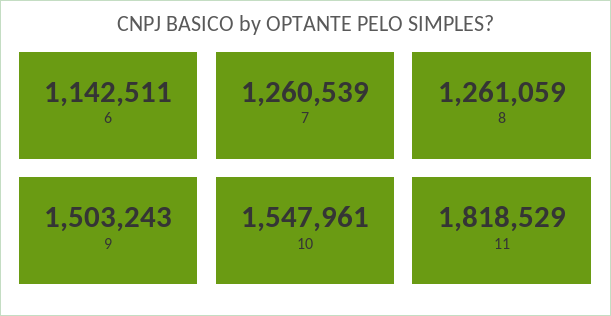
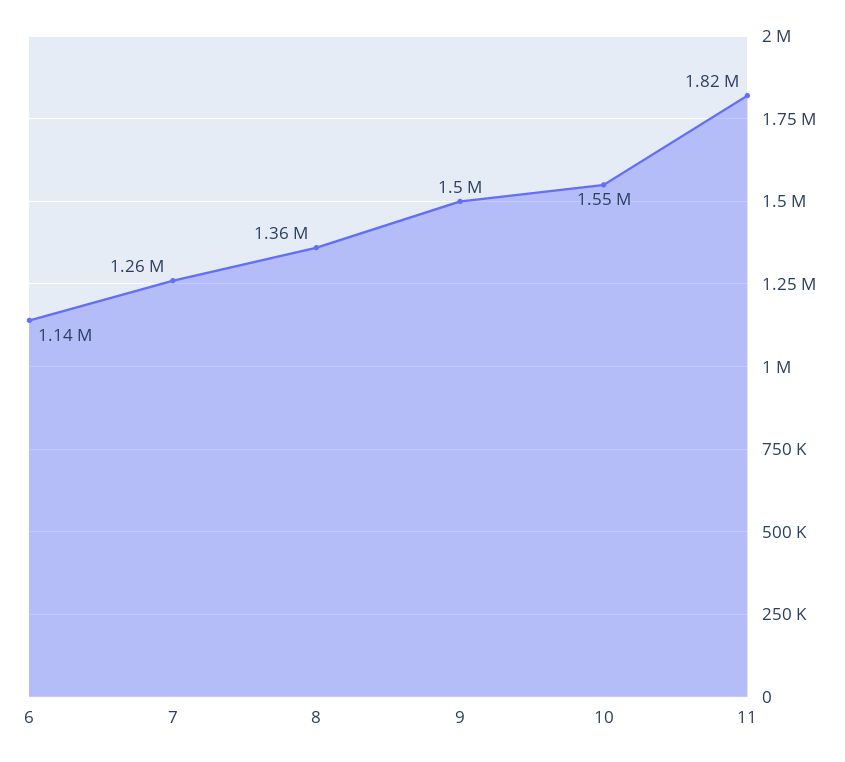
  {
    "6": 1142511,
    "7": 1260539,
-   "8": 1261059,
+   "8": 1360000,
    "9": 1503243,
    "10": 1547961,
    "11": 1818529
  }

